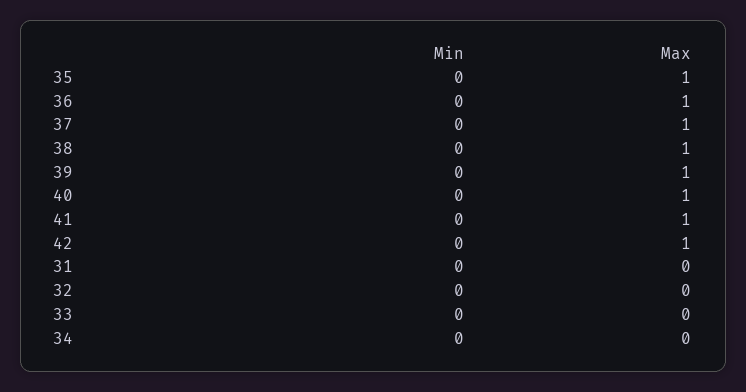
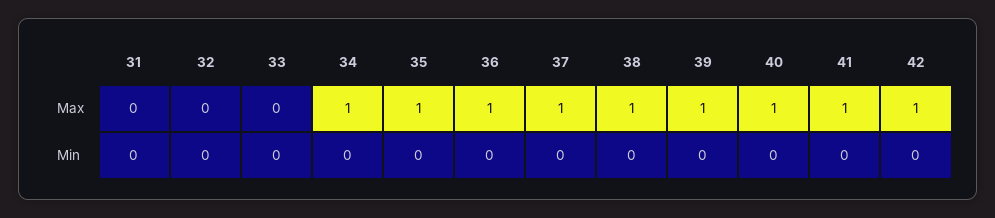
  {
    "Min": {
      "35": 0,
      "36": 0,
      "37": 0,
      "38": 0,
      "39": 0,
      "40": 0,
      "41": 0,
      "42": 0,
      "31": 0,
      "32": 0,
      "33": 0,
      "34": 0
    },
    "Max": {
      "35": 1,
      "36": 1,
      "37": 1,
      "38": 1,
      "39": 1,
      "40": 1,
      "41": 1,
      "42": 1,
      "31": 0,
      "32": 0,
      "33": 0,
-     "34": 0
+     "34": 1
    }
  }

